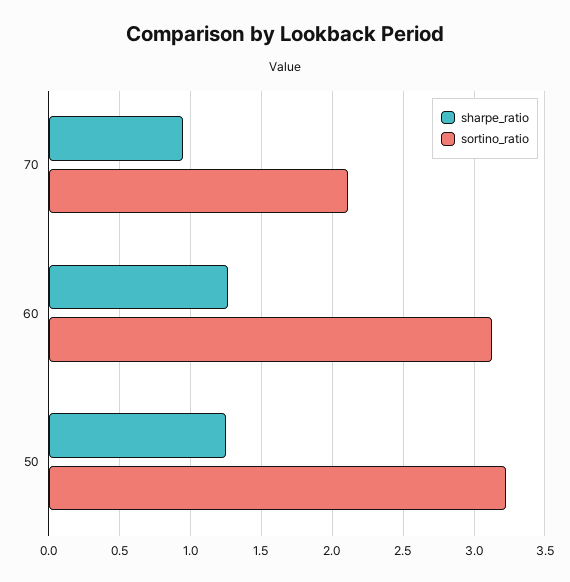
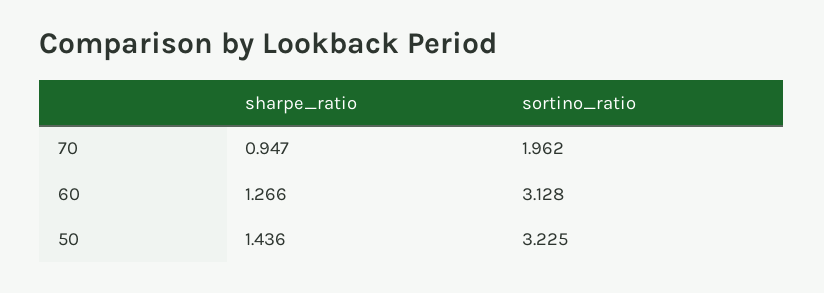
  {
    "sharpe_ratio": {
      "70": 0.947,
      "60": 1.266,
-     "50": 1.25
+     "50": 1.436
    },
    "sortino_ratio": {
-     "70": 2.1,
+     "70": 1.962,
      "60": 3.128,
      "50": 3.225
    }
  }

